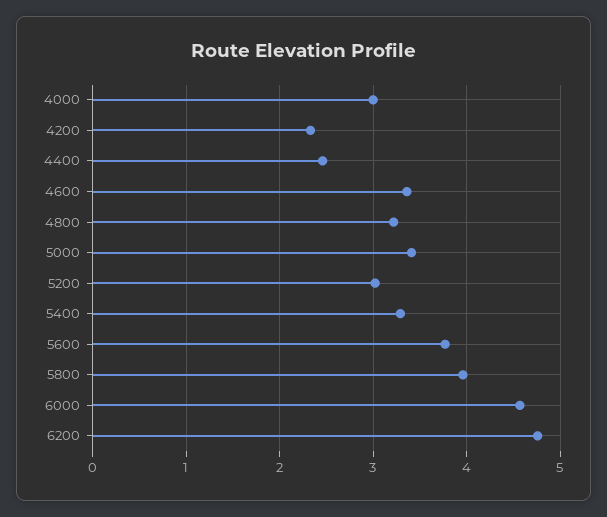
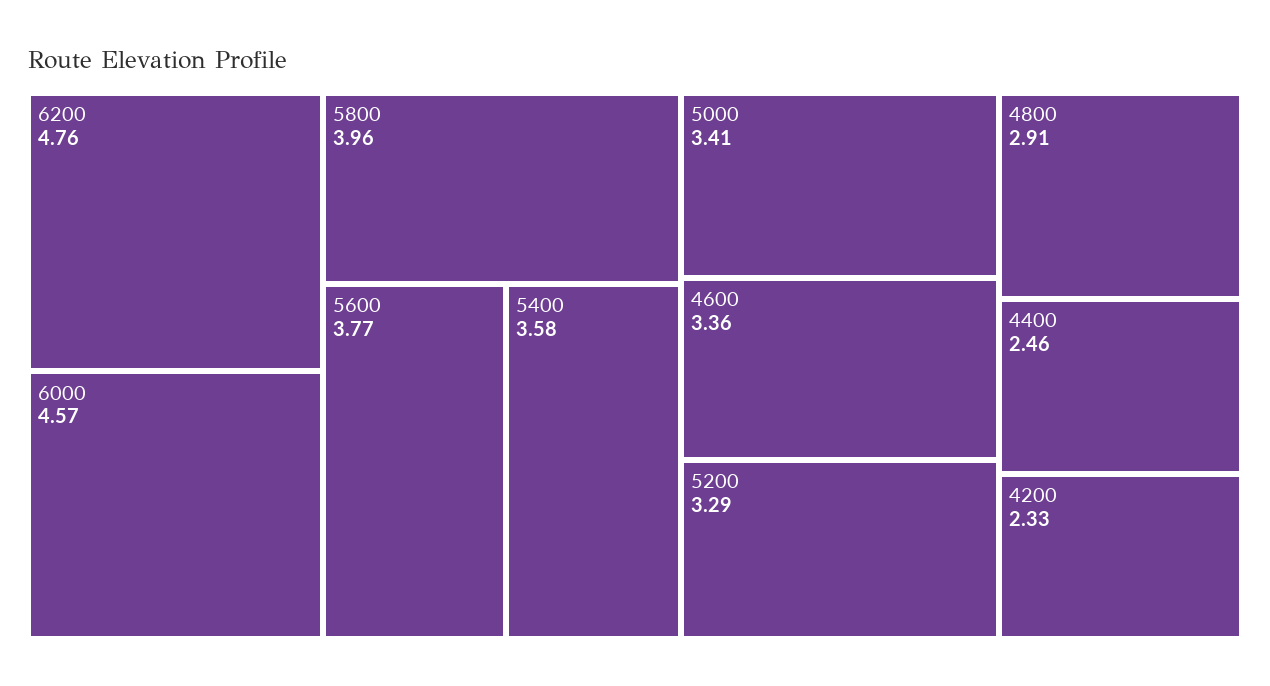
  {
-   "4000": 3,
    "4200": 2.33,
    "4400": 2.46,
    "4600": 3.36,
-   "4800": 3.2,
+   "4800": 2.91,
    "5000": 3.41,
-   "5200": 3,
+   "5200": 3.29,
-   "5400": 3.3,
+   "5400": 3.58,
    "5600": 3.77,
    "5800": 3.96,
    "6000": 4.57,
    "6200": 4.76
  }

